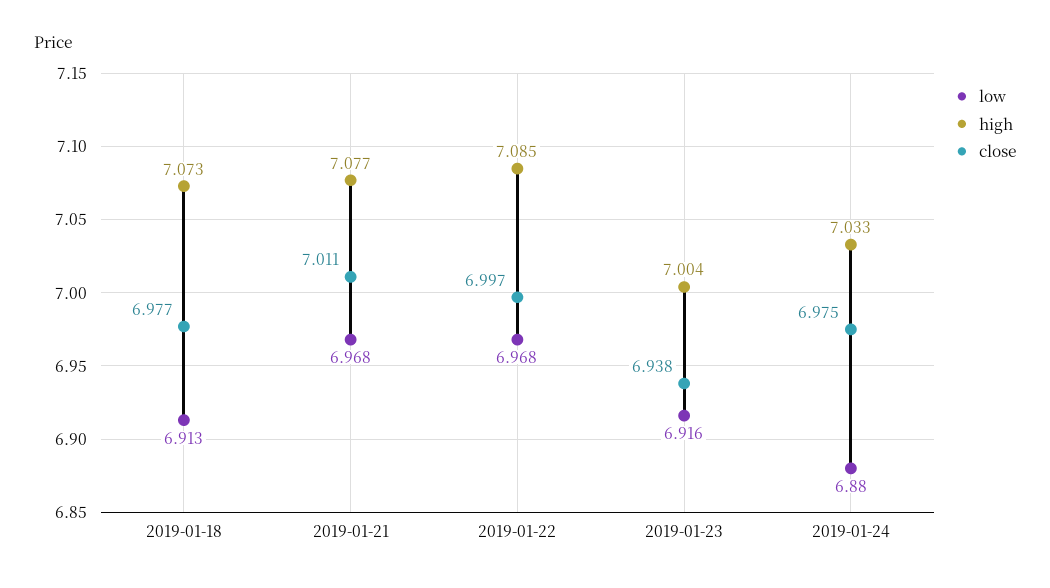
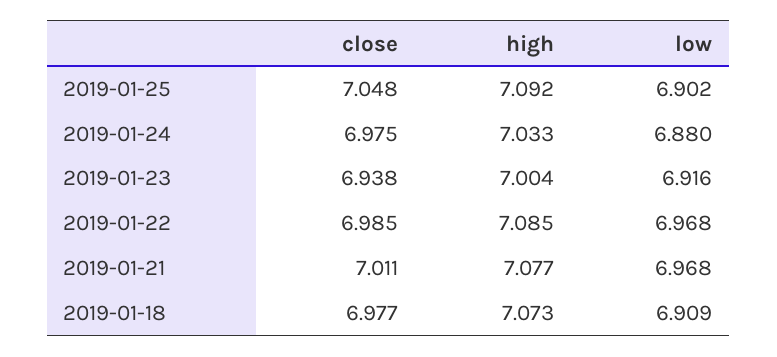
  {
    "low": {
-     "2019-01-18": 6.913,
+     "2019-01-18": 6.909,
      "2019-01-21": 6.968,
      "2019-01-22": 6.968,
      "2019-01-23": 6.916,
-     "2019-01-24": 6.88
+     "2019-01-24": 6.88,
+     "2019-01-25": 6.902
    },
    "high": {
      "2019-01-18": 7.073,
      "2019-01-21": 7.077,
      "2019-01-22": 7.085,
      "2019-01-23": 7.004,
-     "2019-01-24": 7.033
+     "2019-01-24": 7.033,
+     "2019-01-25": 7.092
    },
    "close": {
      "2019-01-18": 6.977,
      "2019-01-21": 7.011,
-     "2019-01-22": 6.997,
+     "2019-01-22": 6.985,
      "2019-01-23": 6.938,
-     "2019-01-24": 6.975
+     "2019-01-24": 6.975,
+     "2019-01-25": 7.048
    }
  }

